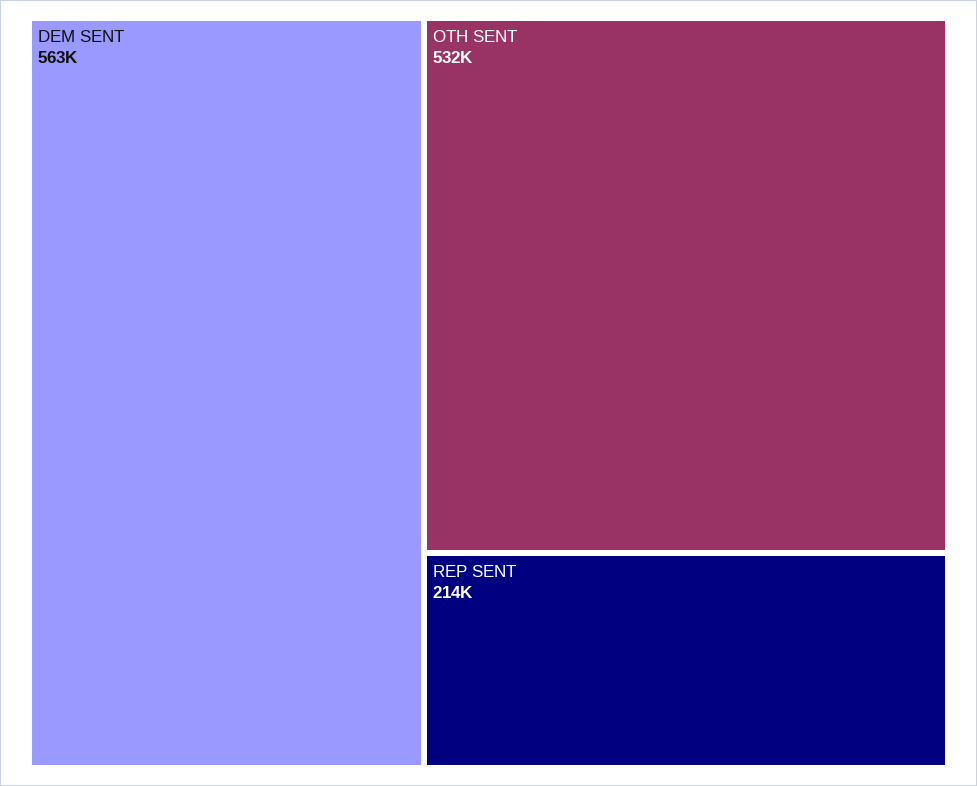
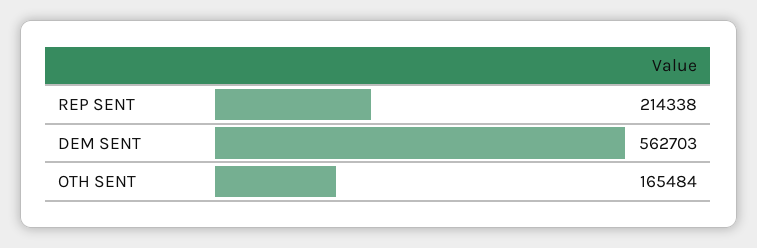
  {
    "DEM SENT": 562703,
-   "OTH SENT": 532000,
+   "OTH SENT": 165484,
    "REP SENT": 214338
  }

